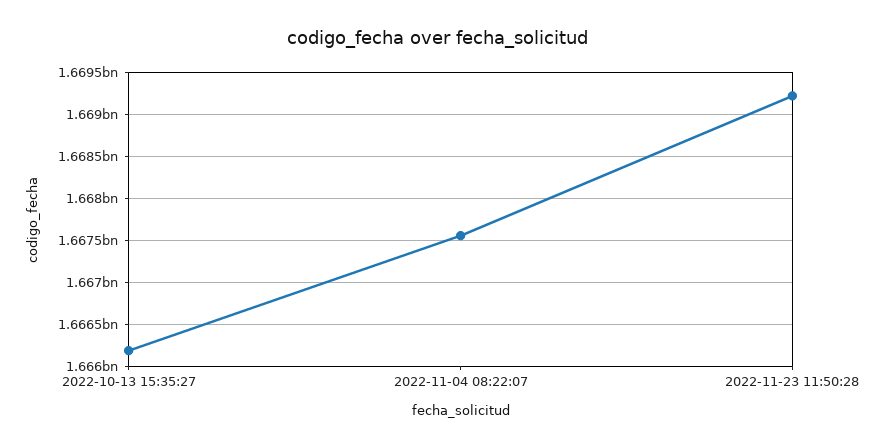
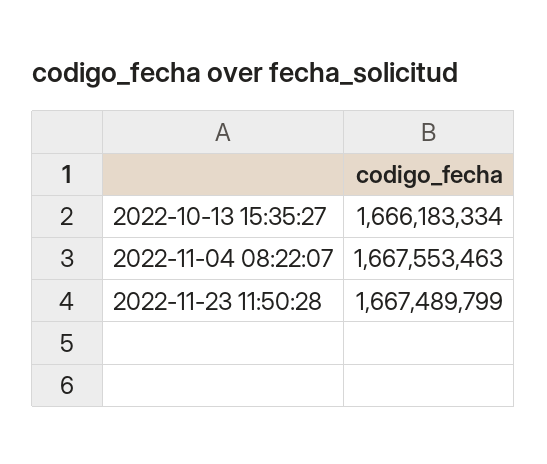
  {
    "2022-10-13 15:35:27": 1666183334,
    "2022-11-04 08:22:07": 1667553463,
-   "2022-11-23 11:50:28": 1669200000
+   "2022-11-23 11:50:28": 1667489799
  }

